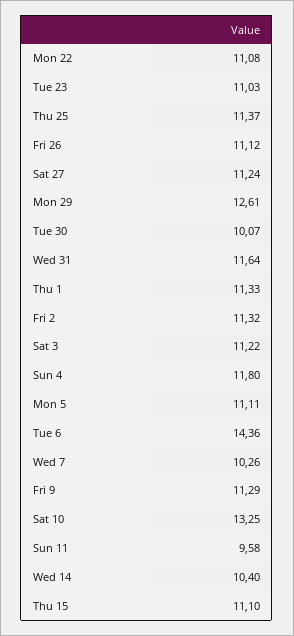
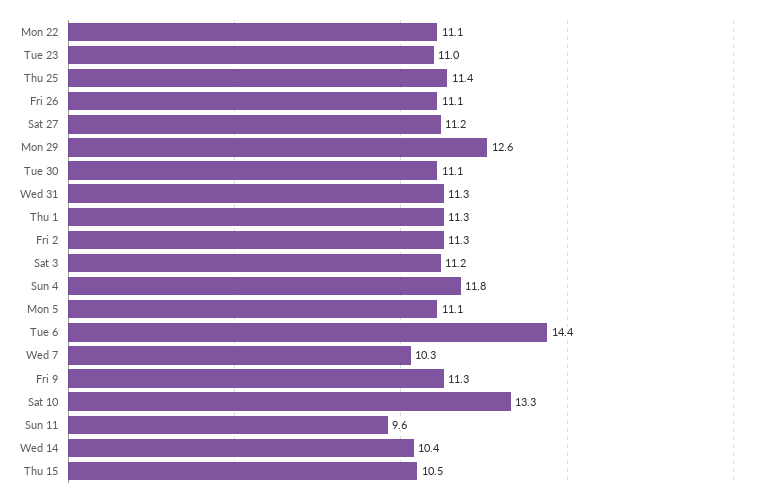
  {
    "Mon 22": 11.08,
    "Tue 23": 11.03,
    "Thu 25": 11.37,
    "Fri 26": 11.12,
    "Sat 27": 11.24,
    "Mon 29": 12.61,
-   "Tue 30": 10.07,
+   "Tue 30": 11.1,
-   "Wed 31": 11.64,
+   "Wed 31": 11.3,
    "Thu 1": 11.33,
    "Fri 2": 11.32,
    "Sat 3": 11.22,
    "Sun 4": 11.8,
    "Mon 5": 11.11,
    "Tue 6": 14.36,
    "Wed 7": 10.26,
    "Fri 9": 11.29,
    "Sat 10": 13.25,
    "Sun 11": 9.58,
    "Wed 14": 10.4,
-   "Thu 15": 11.1
+   "Thu 15": 10.5
  }

